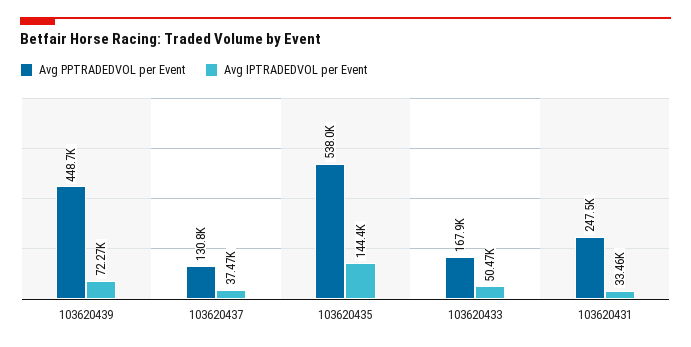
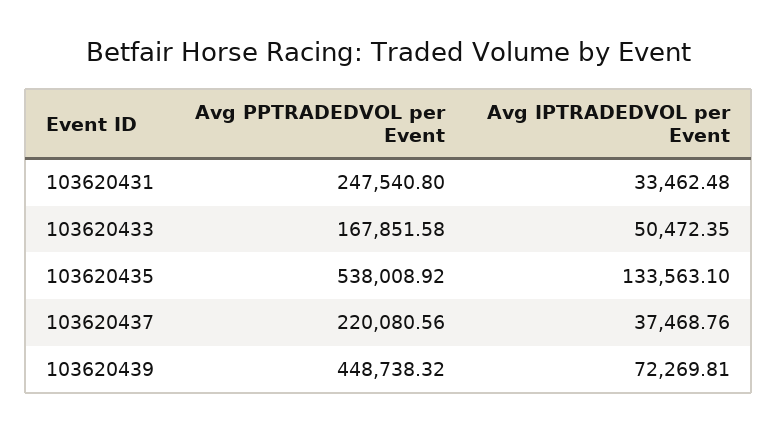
  {
    "Avg PPTRADEDVOL per Event": {
      "103620439": 448738.32,
-     "103620437": 130800,
+     "103620437": 220080.56,
      "103620435": 538008.92,
      "103620433": 167851.58,
      "103620431": 247540.8
    },
    "Avg IPTRADEDVOL per Event": {
      "103620439": 72269.81,
      "103620437": 37468.76,
-     "103620435": 144400,
+     "103620435": 133563.1,
      "103620433": 50472.35,
      "103620431": 33462.48
    }
  }

